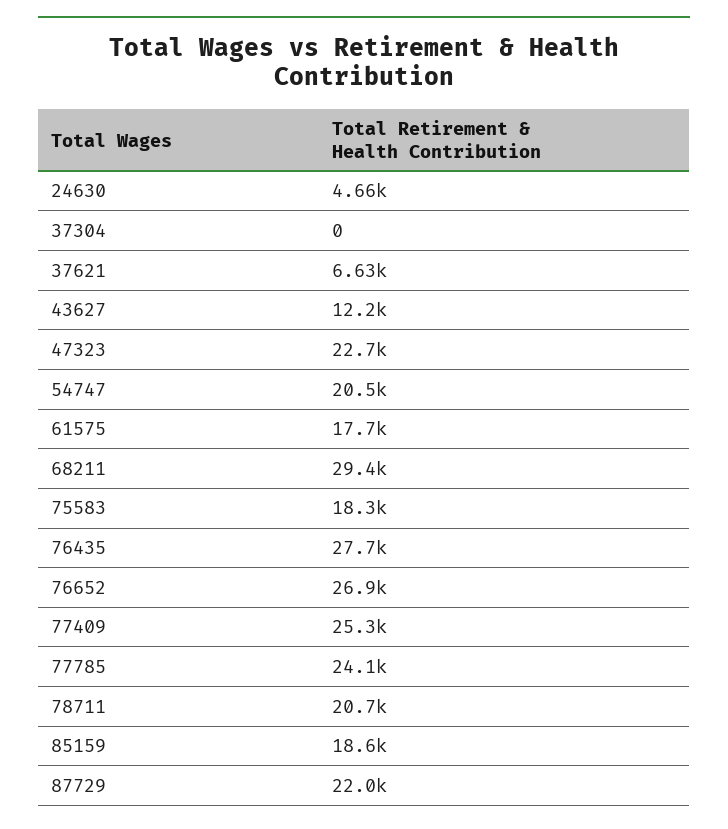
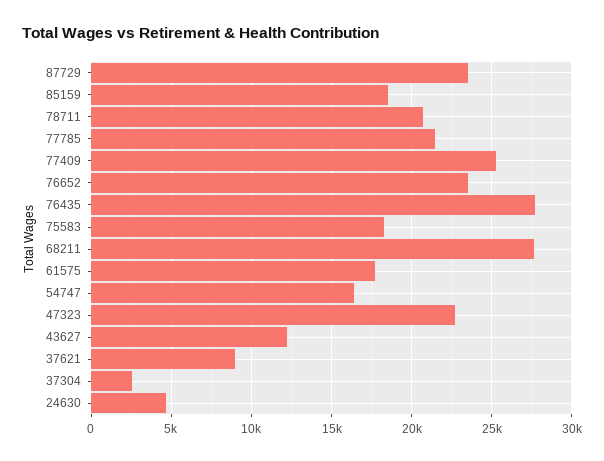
  {
    "24630": 4660,
-   "37304": 0,
+   "37304": 2500,
-   "37621": 6630,
+   "37621": 9000,
    "43627": 12200,
    "47323": 22700,
-   "54747": 20500,
+   "54747": 16500,
    "61575": 17700,
-   "68211": 29400,
+   "68211": 27500,
    "75583": 18300,
    "76435": 27700,
-   "76652": 26900,
+   "76652": 23500,
    "77409": 25300,
-   "77785": 24100,
+   "77785": 21500,
    "78711": 20700,
    "85159": 18600,
-   "87729": 22000
+   "87729": 23500
  }

